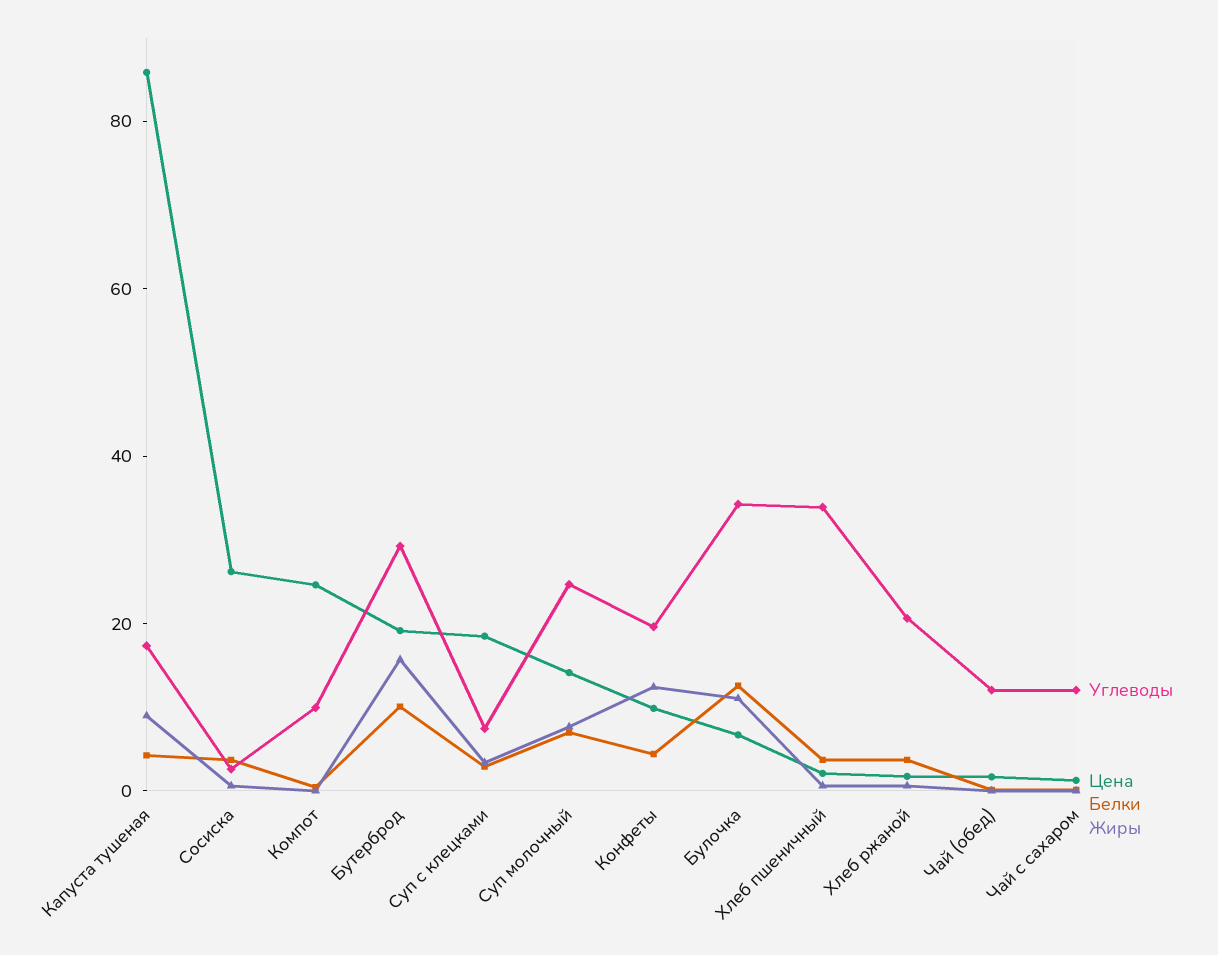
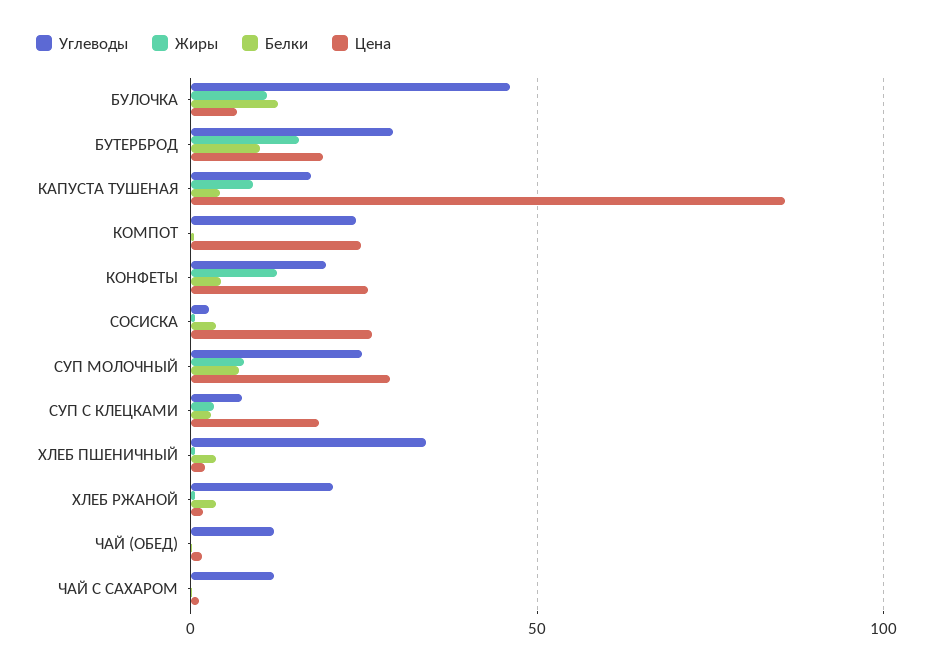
  {
    "Углеводы": {
      "Капуста тушеная": 15,
      "Сосиска": 5,
-     "Компот": 10,
+     "Компот": 25,
      "Бутерброд": 30,
      "Суп с клецками": 5,
      "Суп молочный": 25,
      "Конфеты": 20,
-     "Булочка": 35,
+     "Булочка": 45,
      "Хлеб пшеничный": 35,
      "Хлеб ржаной": 20,
      "Чай (обед)": 10,
      "Чай с сахаром": 10
    },
    "Цена": {
      "Капуста тушеная": 85,
      "Сосиска": 25,
      "Компот": 25,
      "Бутерброд": 20,
      "Суп с клецками": 20,
-     "Суп молочный": 15,
+     "Суп молочный": 30,
-     "Конфеты": 10,
+     "Конфеты": 25,
      "Булочка": 5,
      "Хлеб пшеничный": 0,
      "Хлеб ржаной": 0,
      "Чай (обед)": 0,
      "Чай с сахаром": 0
    },
    "Белки": {
      "Капуста тушеная": 5,
      "Сосиска": 5,
      "Компот": 0,
      "Бутерброд": 10,
      "Суп с клецками": 5,
      "Суп молочный": 5,
      "Конфеты": 5,
      "Булочка": 15,
      "Хлеб пшеничный": 5,
      "Хлеб ржаной": 5,
      "Чай (обед)": 0,
      "Чай с сахаром": 0
    },
    "Жиры": {
      "Капуста тушеная": 10,
      "Сосиска": 0,
      "Компот": 0,
      "Бутерброд": 15,
      "Суп с клецками": 5,
      "Суп молочный": 10,
      "Конфеты": 10,
      "Булочка": 10,
      "Хлеб пшеничный": 0,
      "Хлеб ржаной": 0,
      "Чай (обед)": 0,
      "Чай с сахаром": 0
    }
  }

